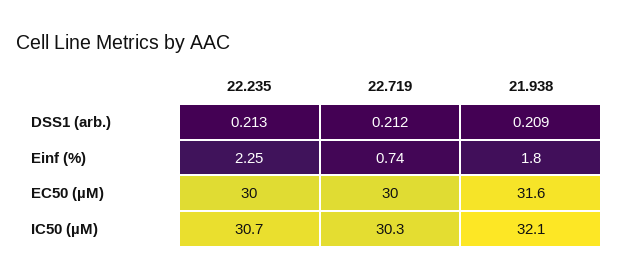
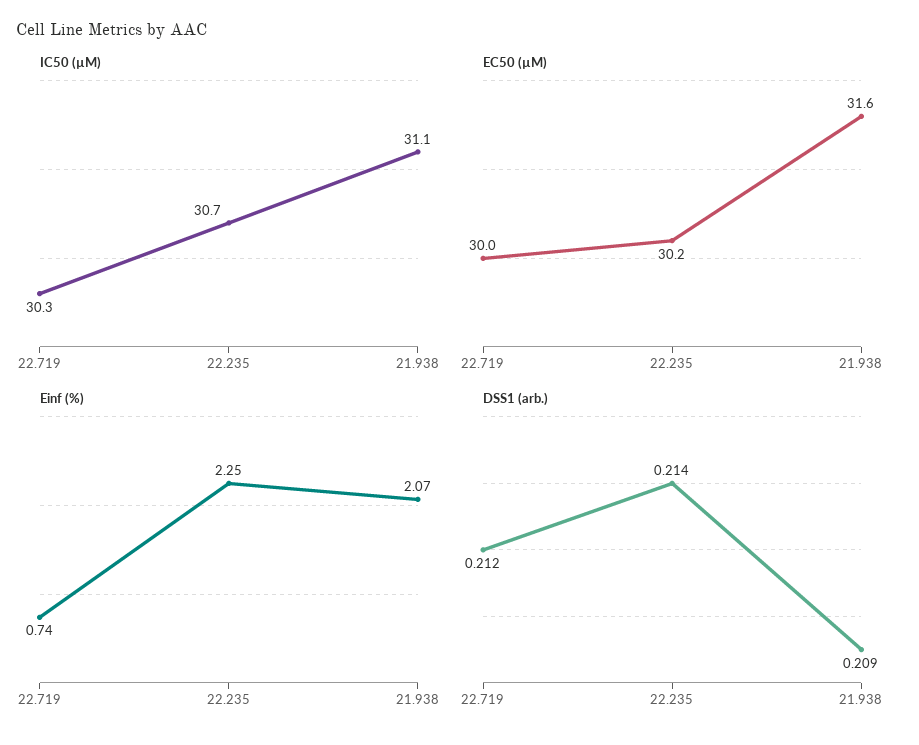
  {
    "DSS1 (arb.)": {
-     "22.235": 0.213,
+     "22.235": 0.214,
      "22.719": 0.212,
      "21.938": 0.209
    },
    "Einf (%)": {
      "22.235": 2.25,
      "22.719": 0.74,
-     "21.938": 1.8
+     "21.938": 2.07
    },
    "EC50 (µM)": {
-     "22.235": 30,
+     "22.235": 30.2,
      "22.719": 30,
      "21.938": 31.6
    },
    "IC50 (µM)": {
      "22.235": 30.7,
      "22.719": 30.3,
-     "21.938": 32.1
+     "21.938": 31.1
    }
  }

